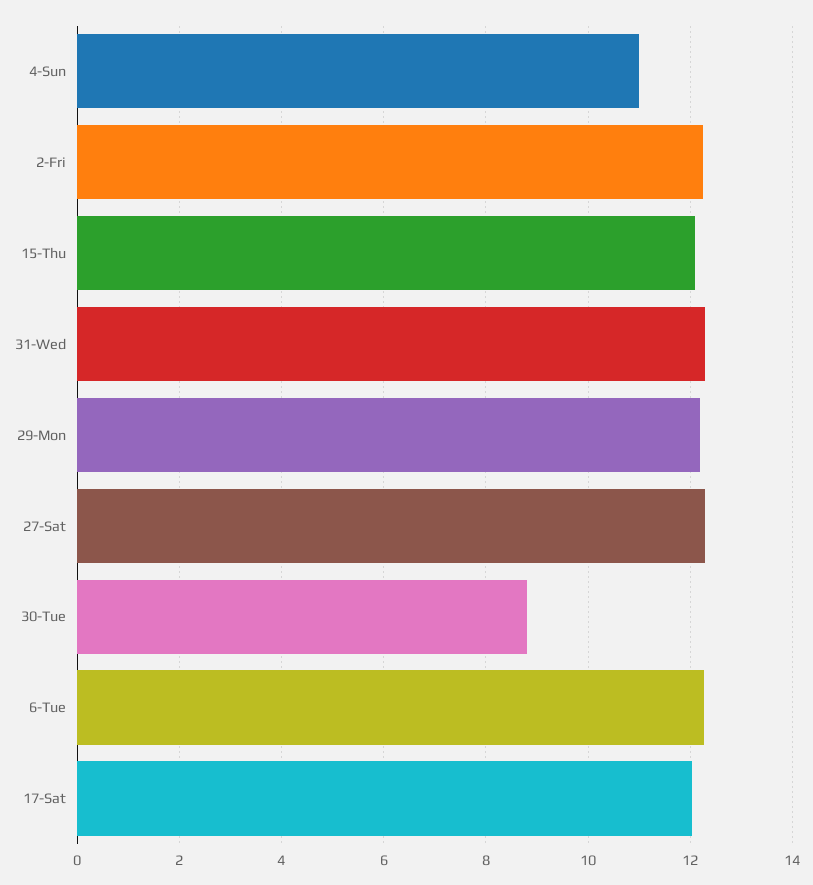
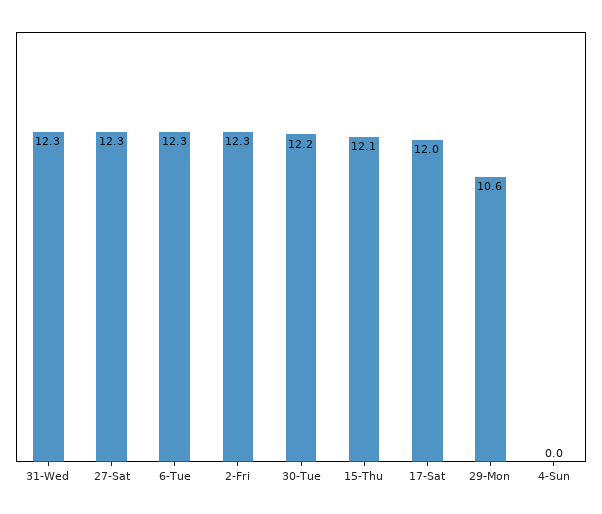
  {
-   "4-Sun": 11,
+   "4-Sun": 0,
    "2-Fri": 12.3,
    "15-Thu": 12.1,
    "31-Wed": 12.3,
-   "29-Mon": 12.2,
+   "29-Mon": 10.6,
    "27-Sat": 12.3,
-   "30-Tue": 8.8,
+   "30-Tue": 12.2,
    "6-Tue": 12.3,
    "17-Sat": 12
  }

